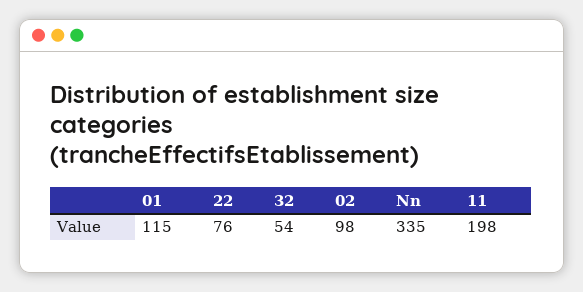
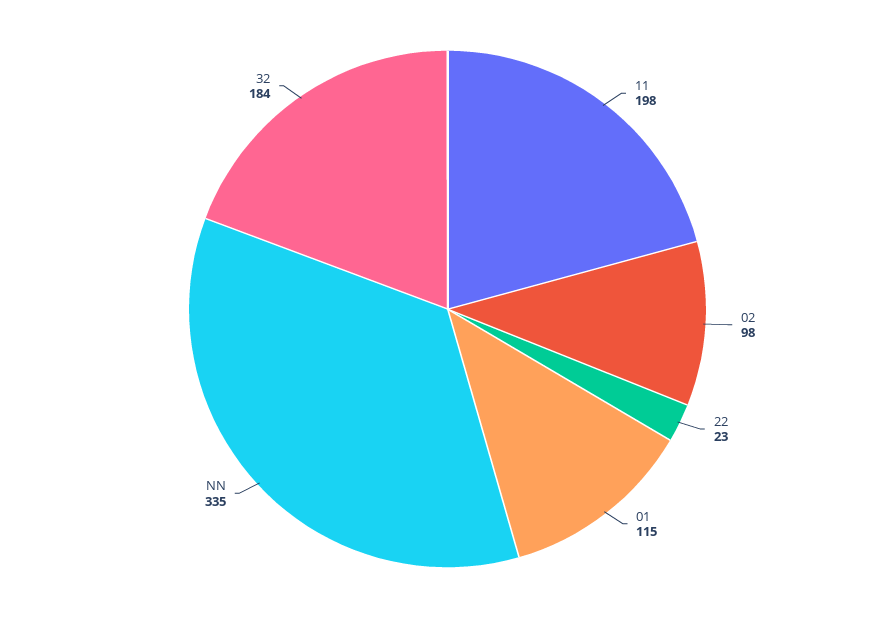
  {
    "01": 115,
-   "22": 76,
+   "22": 23,
-   "32": 54,
+   "32": 184,
    "02": 98,
    "Nn": 335,
    "11": 198
  }

